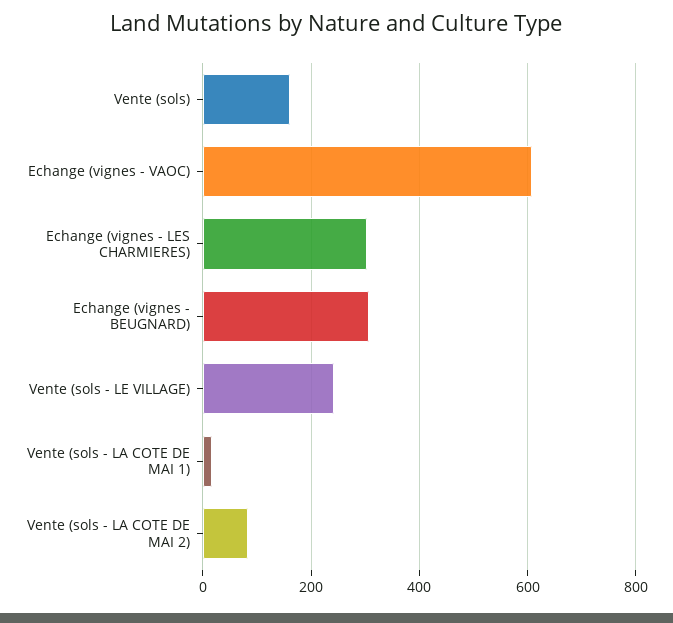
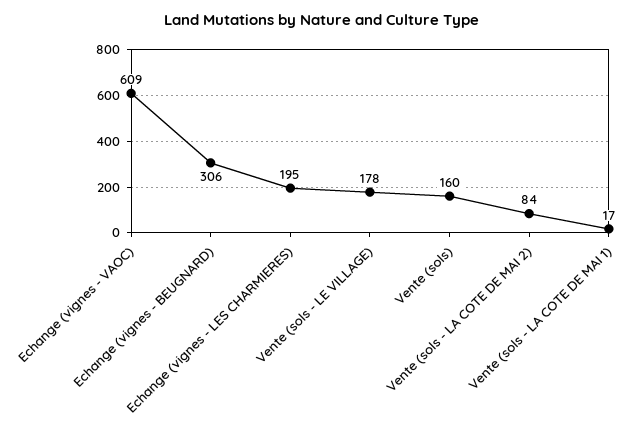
  {
    "Vente (sols)": 160,
    "Echange (vignes - VAOC)": 609,
-   "Echange (vignes - LES CHARMIERES)": 300,
+   "Echange (vignes - LES CHARMIERES)": 195,
    "Echange (vignes - BEUGNARD)": 306,
-   "Vente (sols - LE VILLAGE)": 240,
+   "Vente (sols - LE VILLAGE)": 178,
    "Vente (sols - LA COTE DE MAI 1)": 17,
    "Vente (sols - LA COTE DE MAI 2)": 84
  }

